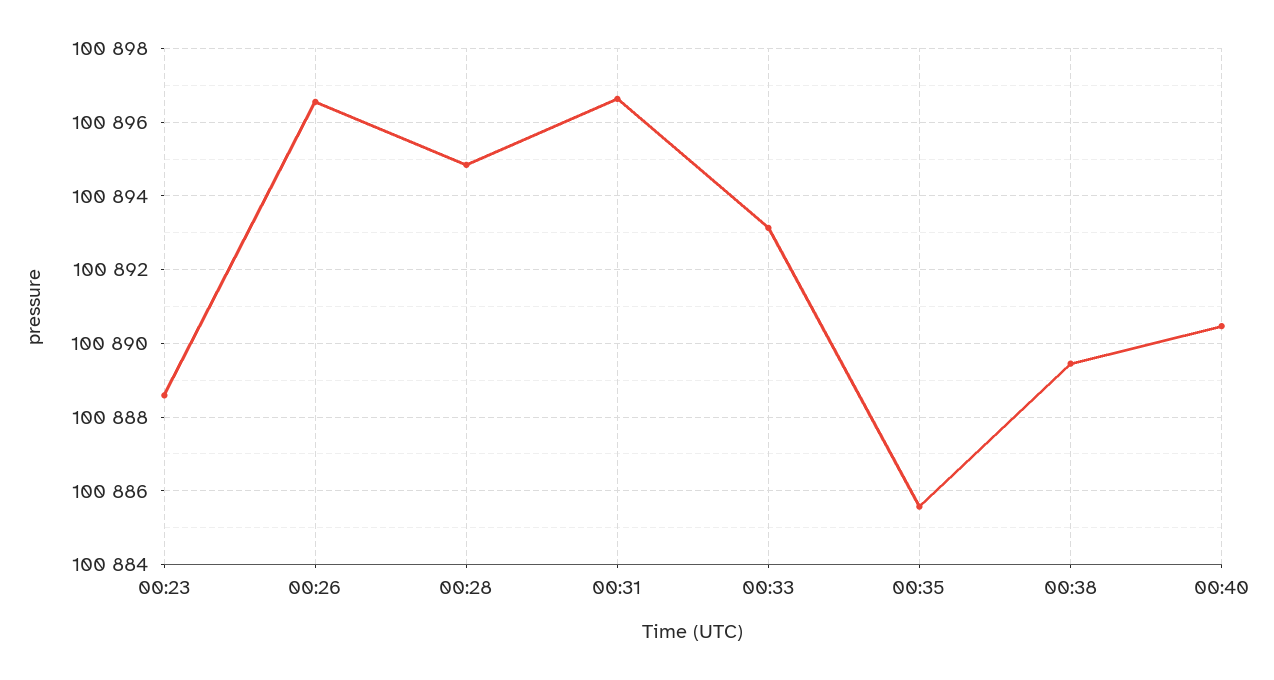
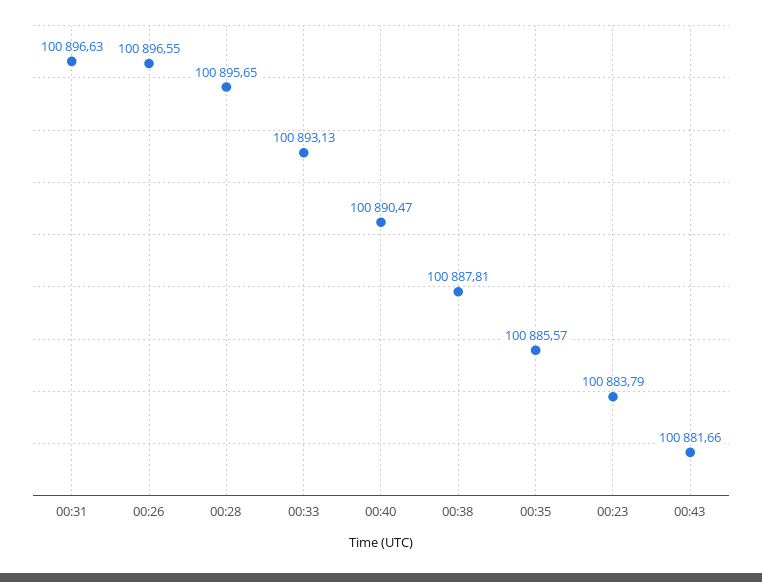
  {
-   "00:23": 100888.6,
+   "00:23": 100883.79,
    "00:26": 100896.55,
-   "00:28": 100894.8,
+   "00:28": 100895.65,
    "00:31": 100896.63,
    "00:33": 100893.13,
    "00:35": 100885.57,
-   "00:38": 100889.4,
+   "00:38": 100887.81,
-   "00:40": 100890.47
+   "00:40": 100890.47,
+   "00:43": 100881.66
  }

